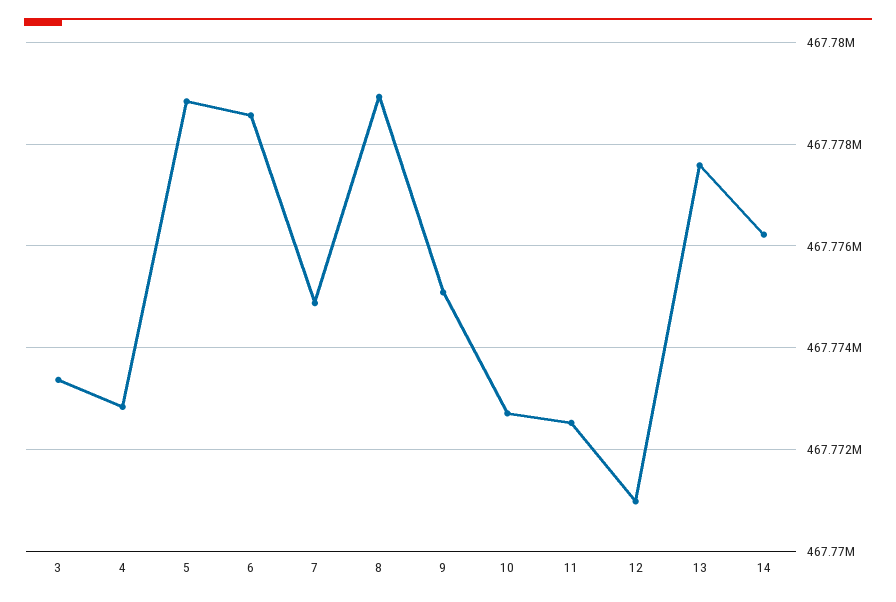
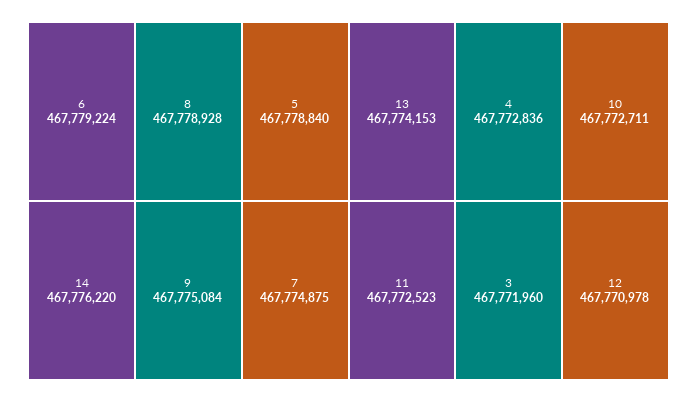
  {
-   "3": 467773400,
+   "3": 467771960,
    "4": 467772836,
    "5": 467778840,
-   "6": 467778600,
+   "6": 467779224,
    "7": 467774875,
    "8": 467778928,
    "9": 467775084,
    "10": 467772711,
    "11": 467772523,
    "12": 467770978,
-   "13": 467777600,
+   "13": 467774153,
    "14": 467776220
  }

